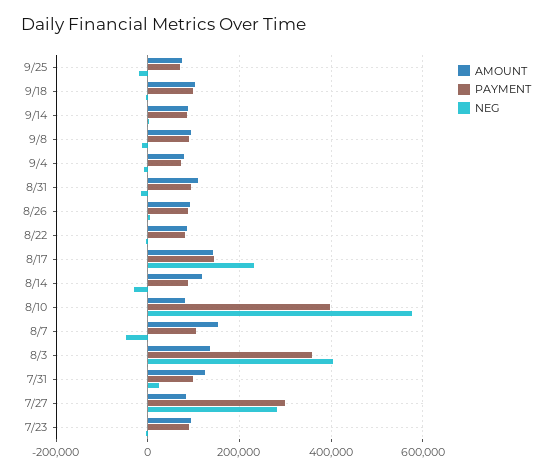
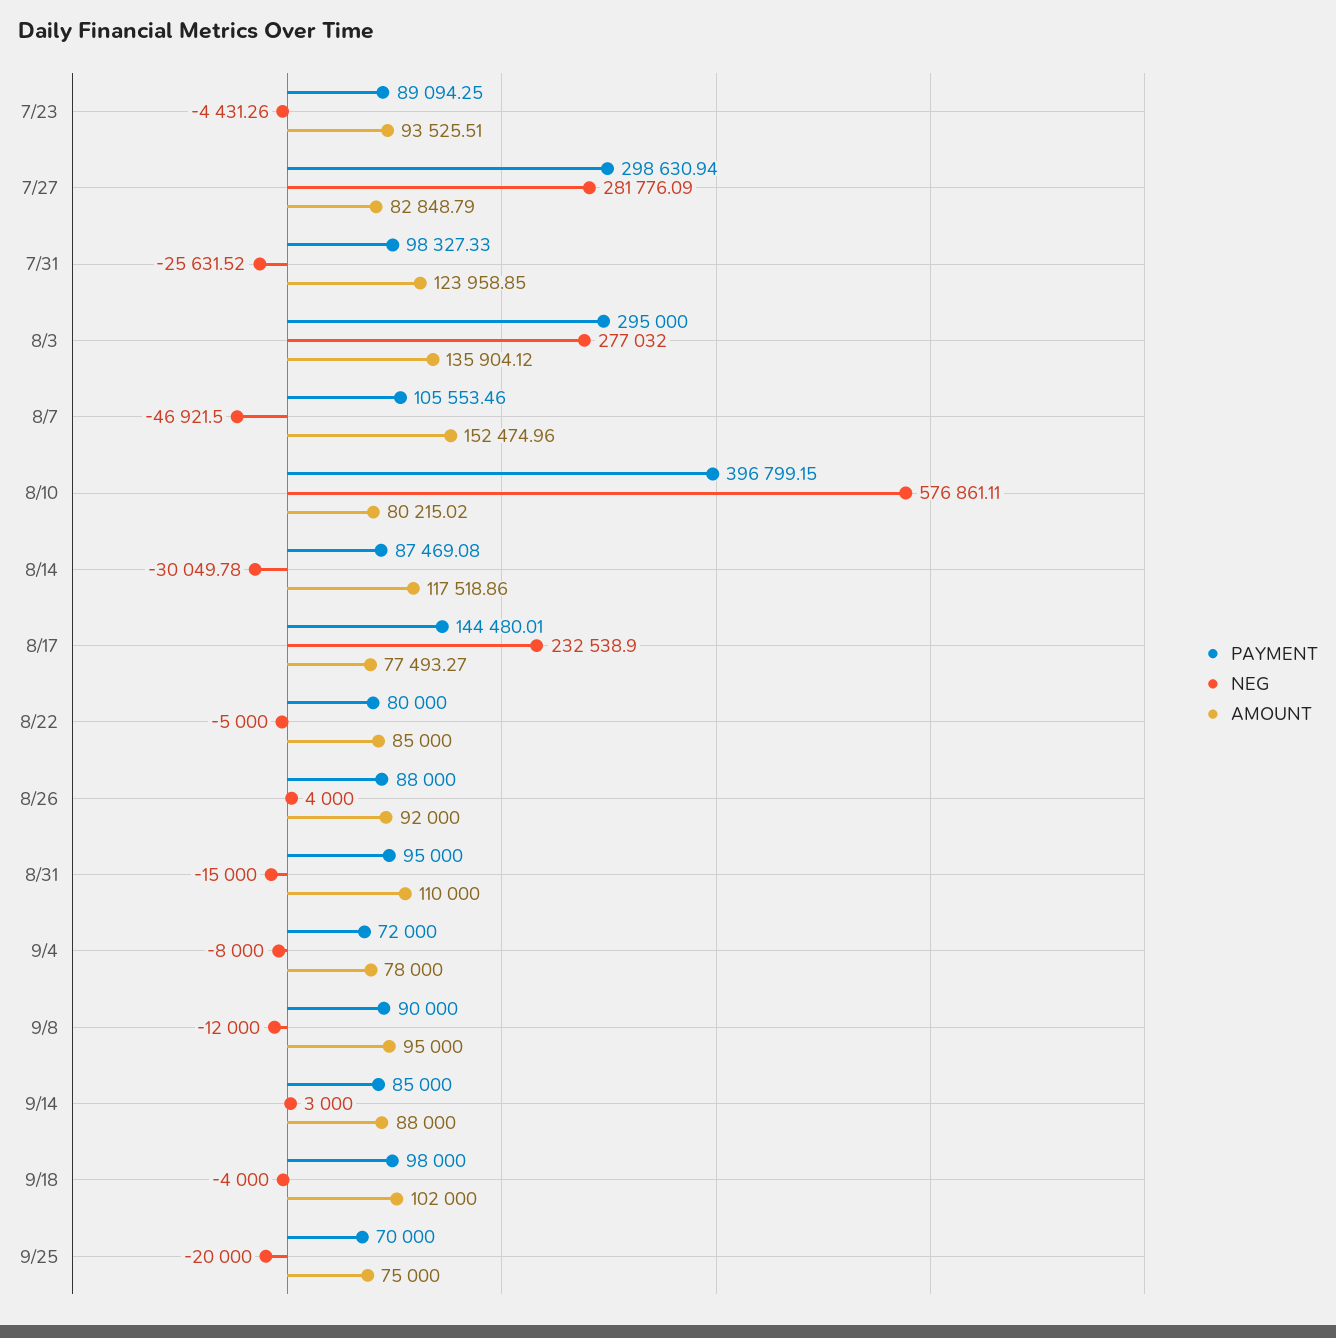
  {
    "AMOUNT": {
      "9/25": 75000,
      "9/18": 102000,
      "9/14": 88000,
      "9/8": 95000,
      "9/4": 78000,
      "8/31": 110000,
      "8/26": 92000,
      "8/22": 85000,
-     "8/17": 140000,
+     "8/17": 77493.27,
      "8/14": 117518.86,
      "8/10": 80215.02,
      "8/7": 152474.96,
      "8/3": 135904.12,
      "7/31": 123958.85,
      "7/27": 82848.79,
      "7/23": 93525.51
    },
    "PAYMENT": {
      "9/25": 70000,
      "9/18": 98000,
      "9/14": 85000,
      "9/8": 90000,
      "9/4": 72000,
      "8/31": 95000,
      "8/26": 88000,
      "8/22": 80000,
      "8/17": 144480.01,
      "8/14": 87469.08,
      "8/10": 396799.15,
      "8/7": 105553.46,
-     "8/3": 360000,
+     "8/3": 295000,
      "7/31": 98327.33,
      "7/27": 298630.94,
      "7/23": 89094.25
    },
    "NEG": {
      "9/25": -20000,
      "9/18": -4000,
      "9/14": 3000,
      "9/8": -12000,
      "9/4": -8000,
      "8/31": -15000,
      "8/26": 4000,
      "8/22": -5000,
      "8/17": 232538.9,
      "8/14": -30049.78,
      "8/10": 576861.11,
      "8/7": -46921.5,
-     "8/3": 400000,
+     "8/3": 277032,
-     "7/31": 20000,
+     "7/31": -25631.52,
      "7/27": 281776.09,
      "7/23": -4431.26
    }
  }

